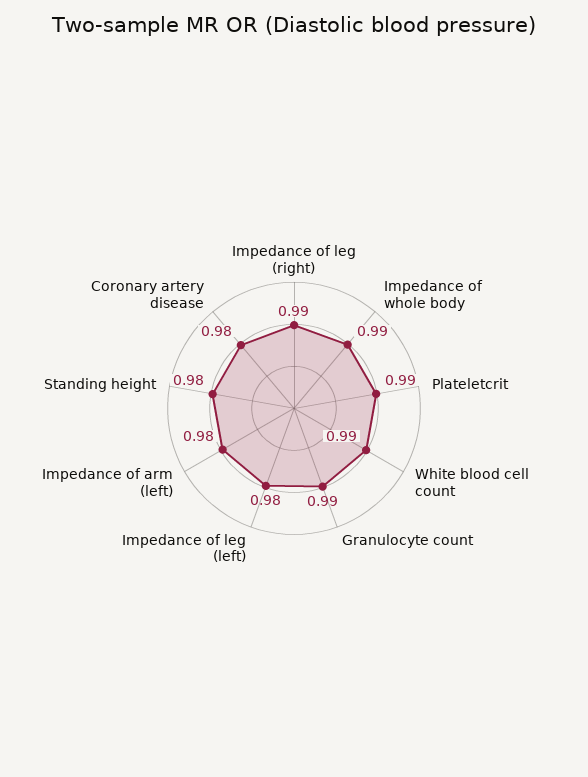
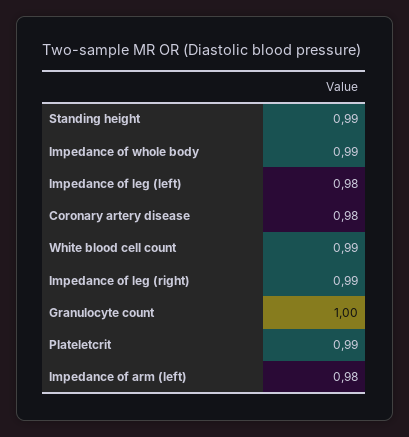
  {
    "Impedance of leg (right)": 0.99,
    "Impedance of whole body": 0.99,
    "Plateletcrit": 0.99,
    "White blood cell count": 0.99,
-   "Granulocyte count": 0.99,
+   "Granulocyte count": 1,
    "Impedance of leg (left)": 0.98,
    "Impedance of arm (left)": 0.98,
-   "Standing height": 0.98,
+   "Standing height": 0.99,
    "Coronary artery disease": 0.98
  }

